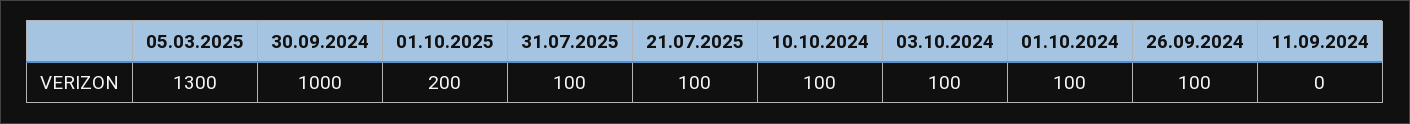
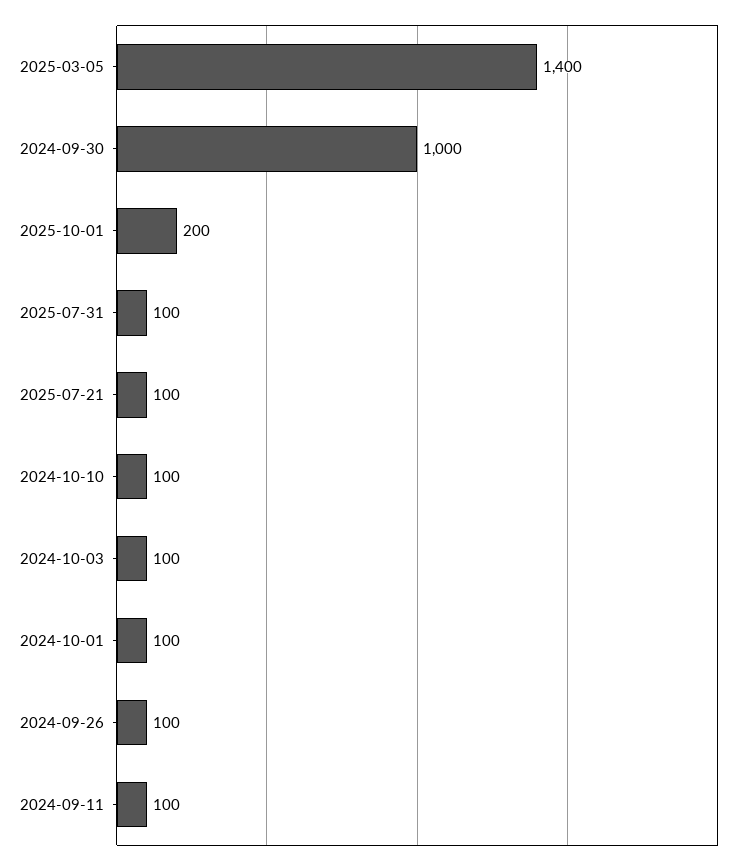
  {
-   "05.03.2025": 1300,
+   "05.03.2025": 1400,
    "30.09.2024": 1000,
    "01.10.2025": 200,
    "31.07.2025": 100,
    "21.07.2025": 100,
    "10.10.2024": 100,
    "03.10.2024": 100,
    "01.10.2024": 100,
    "26.09.2024": 100,
-   "11.09.2024": 0
+   "11.09.2024": 100
  }

